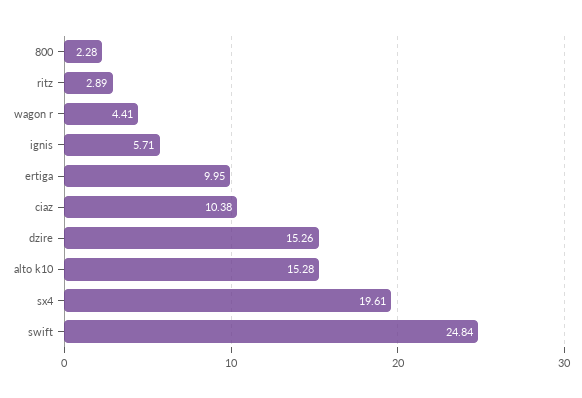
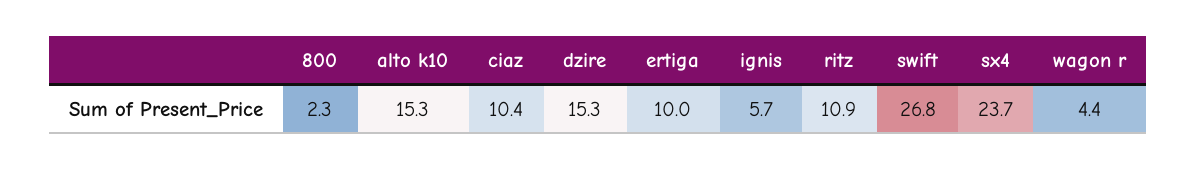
  {
    "800": 2.28,
-   "ritz": 2.89,
+   "ritz": 10.9,
    "wagon r": 4.41,
    "ignis": 5.71,
    "ertiga": 9.95,
    "ciaz": 10.38,
    "dzire": 15.26,
    "alto k10": 15.28,
-   "sx4": 19.61,
+   "sx4": 23.7,
-   "swift": 24.84
+   "swift": 26.8
  }

